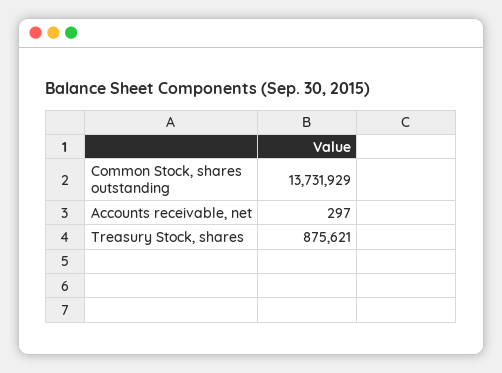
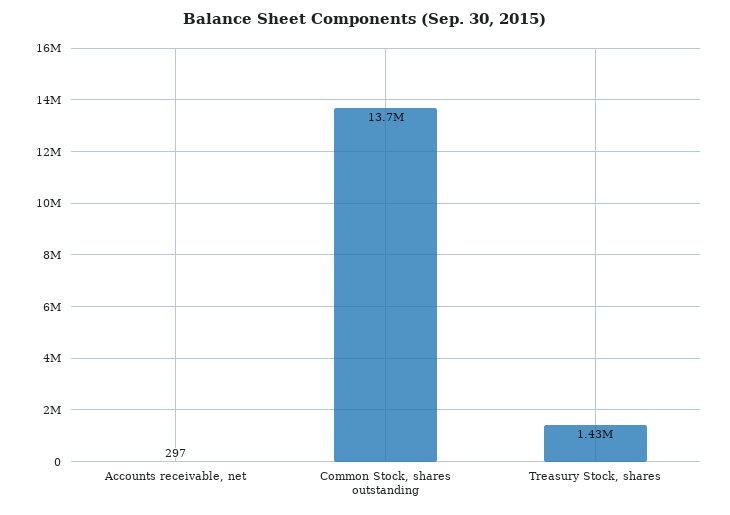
  {
    "Common Stock, shares outstanding": 13731929,
    "Accounts receivable, net": 297,
-   "Treasury Stock, shares": 875621
+   "Treasury Stock, shares": 1430000
  }

